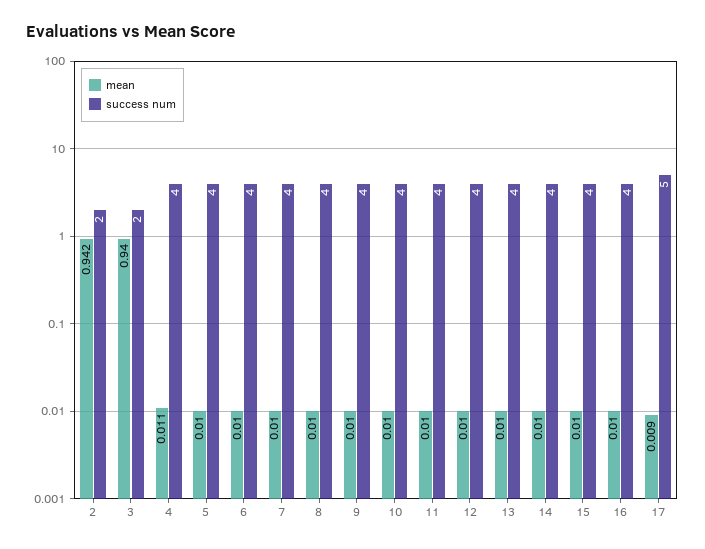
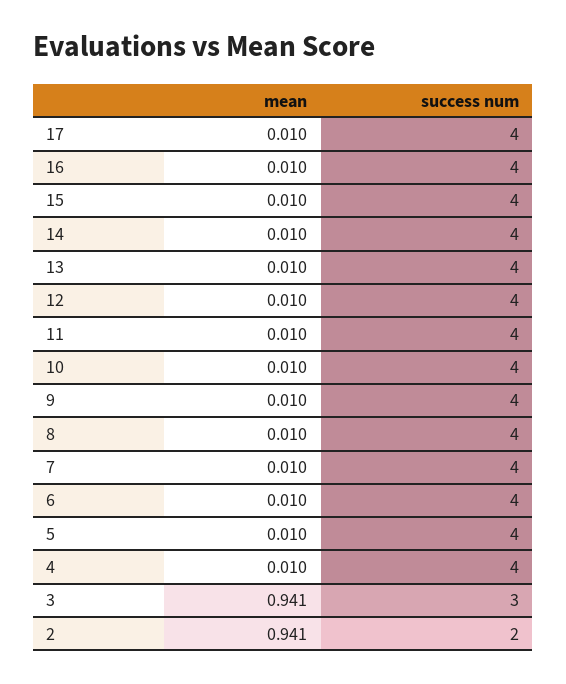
  {
    "mean": {
-     "2": 0.942,
+     "2": 0.941,
-     "3": 0.94,
+     "3": 0.941,
-     "4": 0.011,
+     "4": 0.01,
      "5": 0.01,
      "6": 0.01,
      "7": 0.01,
      "8": 0.01,
      "9": 0.01,
      "10": 0.01,
      "11": 0.01,
      "12": 0.01,
      "13": 0.01,
      "14": 0.01,
      "15": 0.01,
      "16": 0.01,
-     "17": 0.009
+     "17": 0.01
    },
    "success num": {
      "2": 2,
-     "3": 2,
+     "3": 3,
      "4": 4,
      "5": 4,
      "6": 4,
      "7": 4,
      "8": 4,
      "9": 4,
      "10": 4,
      "11": 4,
      "12": 4,
      "13": 4,
      "14": 4,
      "15": 4,
      "16": 4,
-     "17": 5
+     "17": 4
    }
  }

